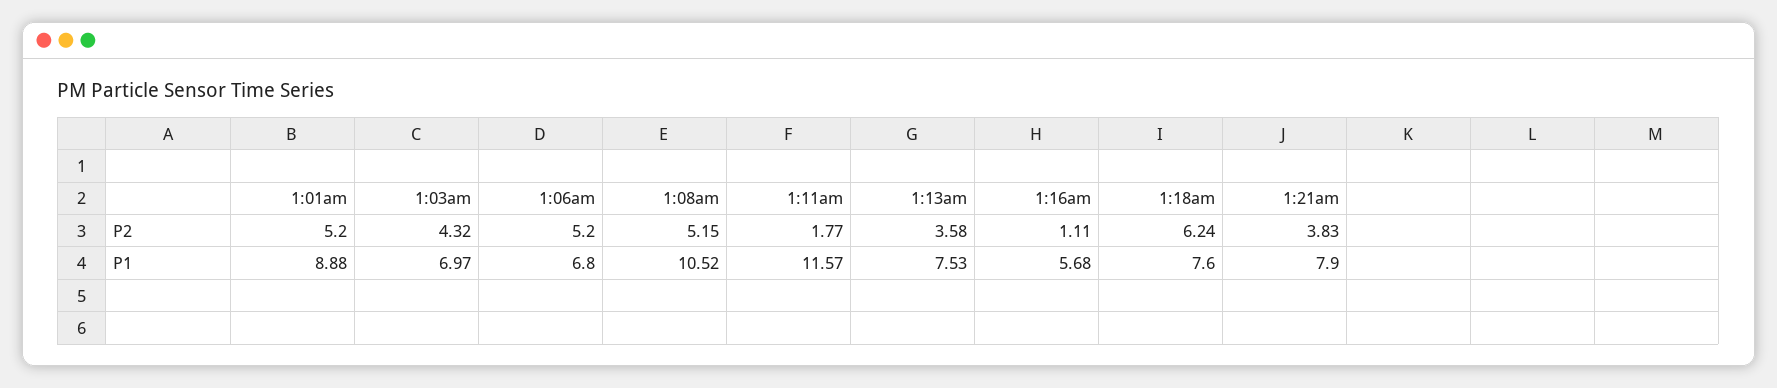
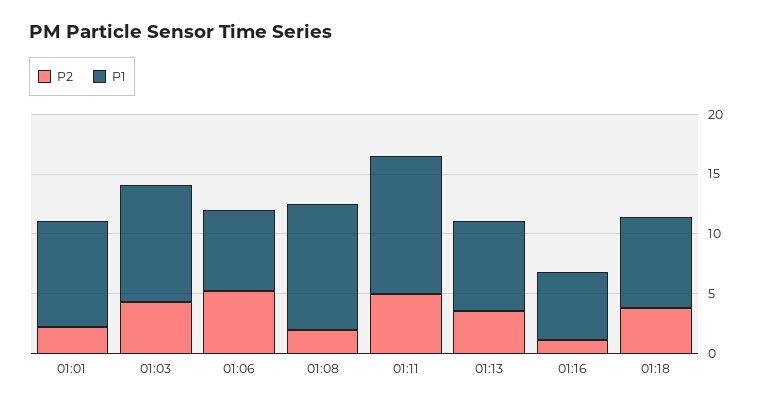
  {
    "P2": {
-     "1:01am": 5.2,
+     "1:01am": 2,
      "1:03am": 4.32,
      "1:06am": 5.2,
-     "1:08am": 5.15,
+     "1:08am": 2,
-     "1:11am": 1.77,
+     "1:11am": 5,
      "1:13am": 3.58,
      "1:16am": 1.11,
-     "1:18am": 6.24,
+     "1:18am": 4
-     "1:21am": 3.83
    },
    "P1": {
      "1:01am": 8.88,
-     "1:03am": 6.97,
+     "1:03am": 10,
      "1:06am": 6.8,
      "1:08am": 10.52,
      "1:11am": 11.57,
      "1:13am": 7.53,
      "1:16am": 5.68,
-     "1:18am": 7.6,
+     "1:18am": 7.6
-     "1:21am": 7.9
    }
  }

